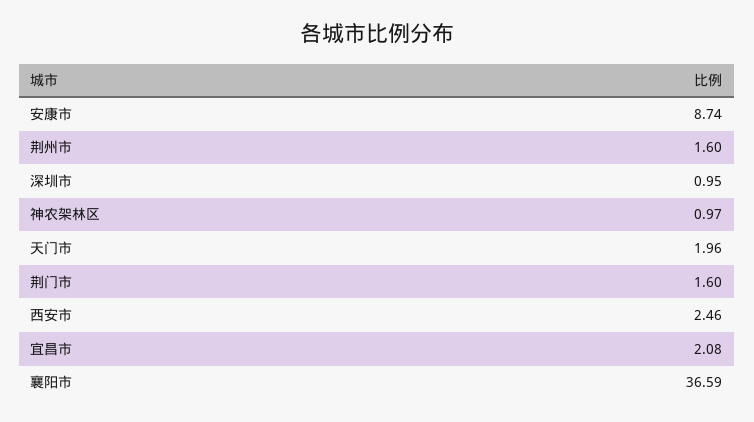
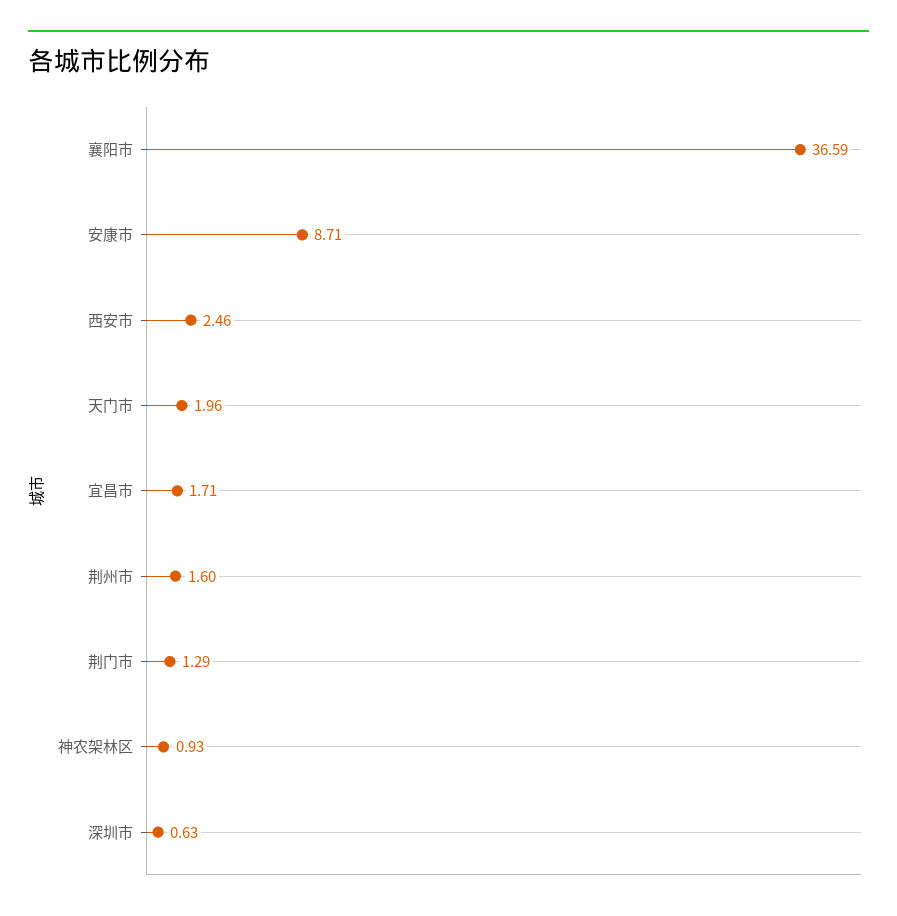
  {
-   "安康市": 8.74,
+   "安康市": 8.71,
    "荆州市": 1.6,
-   "深圳市": 0.95,
+   "深圳市": 0.63,
-   "神农架林区": 0.97,
+   "神农架林区": 0.93,
    "天门市": 1.96,
-   "荆门市": 1.6,
+   "荆门市": 1.29,
    "西安市": 2.46,
-   "宜昌市": 2.08,
+   "宜昌市": 1.71,
    "襄阳市": 36.59
  }

